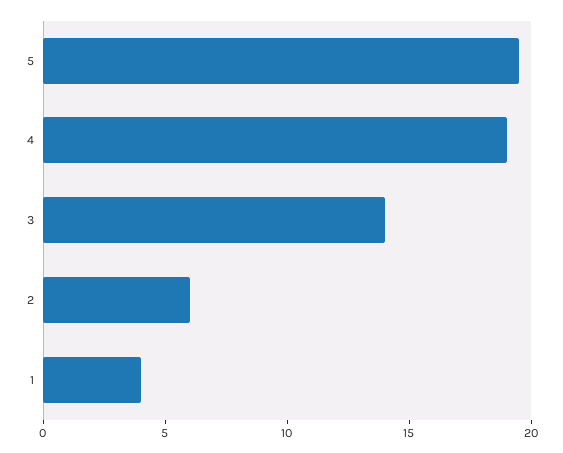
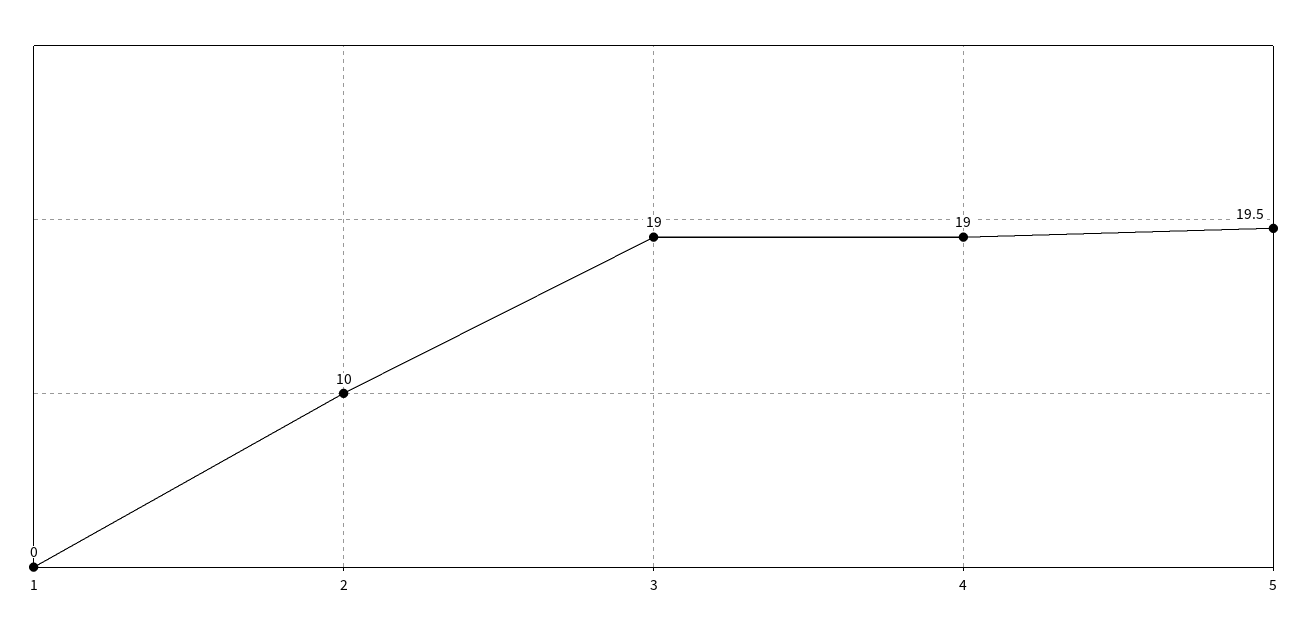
  {
    "5": 19.5,
    "4": 19,
-   "3": 14,
+   "3": 19,
-   "2": 6,
+   "2": 10,
-   "1": 4
+   "1": 0
  }

